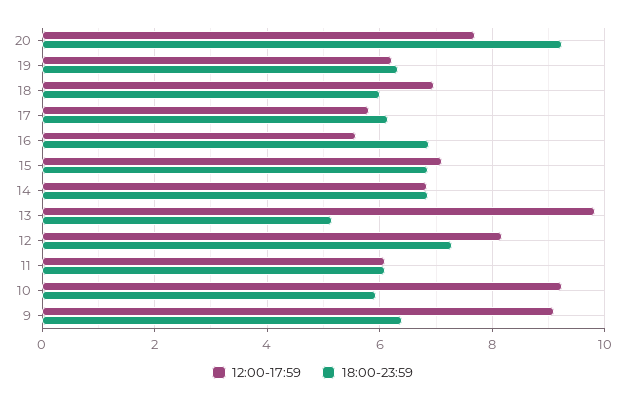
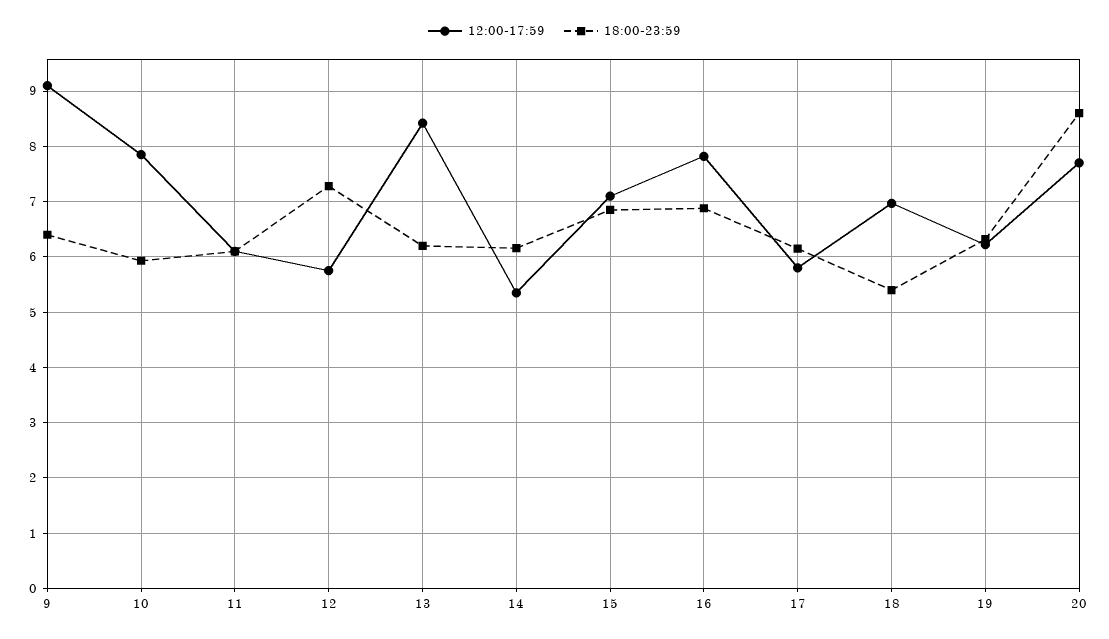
  {
    "12:00-17:59": {
      "20": 7.8,
      "19": 6.2,
      "18": 7,
      "17": 5.8,
-     "16": 5.6,
+     "16": 7.8,
      "15": 7.2,
-     "14": 6.8,
+     "14": 5.4,
-     "13": 9.8,
+     "13": 8.4,
-     "12": 8.2,
+     "12": 5.8,
      "11": 6.2,
-     "10": 9.2,
+     "10": 7.8,
      "9": 9.2
    },
    "18:00-23:59": {
-     "20": 9.2,
+     "20": 8.6,
      "19": 6.4,
-     "18": 6,
+     "18": 5.4,
      "17": 6.2,
      "16": 6.8,
      "15": 6.8,
-     "14": 6.8,
+     "14": 6.2,
-     "13": 5.2,
+     "13": 6.2,
      "12": 7.2,
      "11": 6.2,
      "10": 6,
      "9": 6.4
    }
  }

